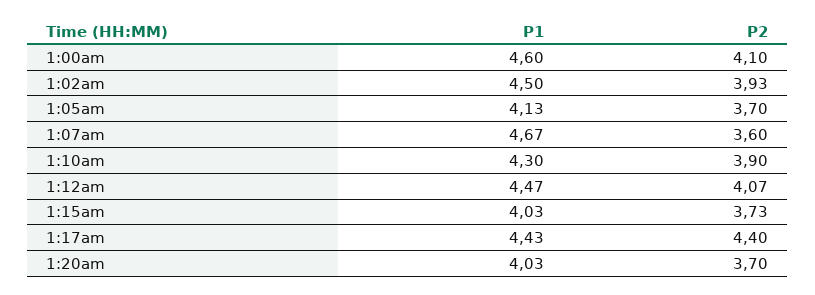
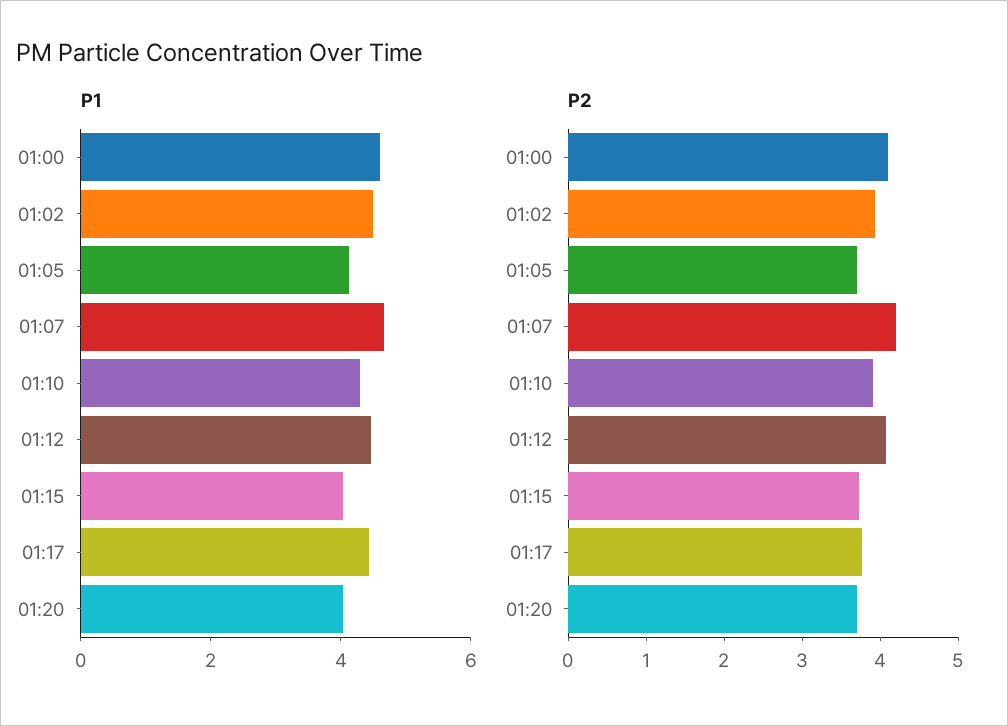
  {
    "P1": {
      "1:00am": 4.6,
      "1:02am": 4.5,
      "1:05am": 4.13,
      "1:07am": 4.67,
      "1:10am": 4.3,
      "1:12am": 4.47,
      "1:15am": 4.03,
      "1:17am": 4.43,
      "1:20am": 4.03
    },
    "P2": {
      "1:00am": 4.1,
      "1:02am": 3.93,
      "1:05am": 3.7,
-     "1:07am": 3.6,
+     "1:07am": 4.2,
      "1:10am": 3.9,
      "1:12am": 4.07,
      "1:15am": 3.73,
-     "1:17am": 4.4,
+     "1:17am": 3.8,
      "1:20am": 3.7
    }
  }

